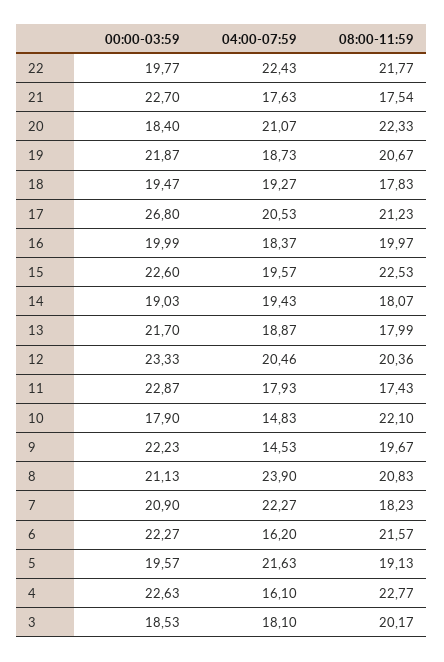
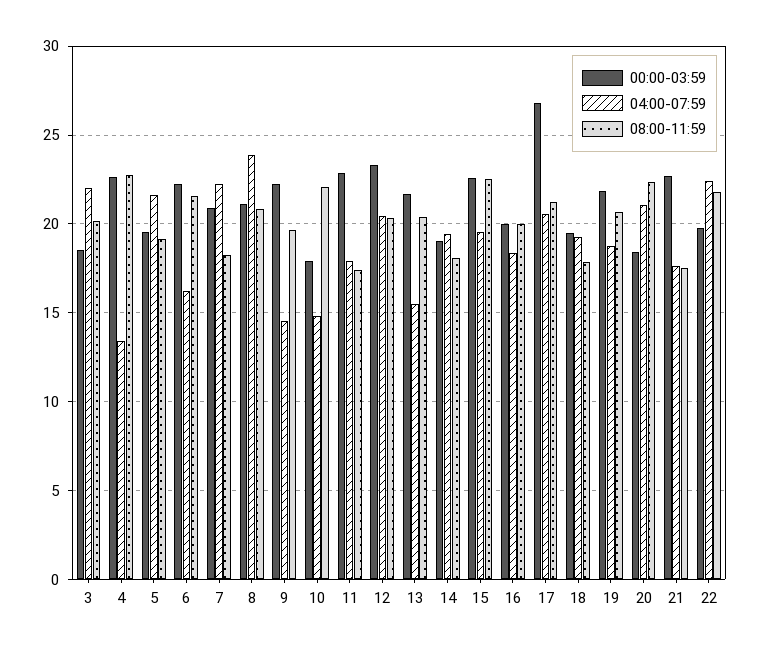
  {
    "00:00-03:59": {
      "22": 19.77,
      "21": 22.7,
      "20": 18.4,
      "19": 21.87,
      "18": 19.47,
      "17": 26.8,
      "16": 19.99,
      "15": 22.6,
      "14": 19.03,
      "13": 21.7,
      "12": 23.33,
      "11": 22.87,
      "10": 17.9,
      "9": 22.23,
      "8": 21.13,
      "7": 20.9,
      "6": 22.27,
      "5": 19.57,
      "4": 22.63,
      "3": 18.53
    },
    "04:00-07:59": {
      "22": 22.43,
      "21": 17.63,
      "20": 21.07,
      "19": 18.73,
      "18": 19.27,
      "17": 20.53,
      "16": 18.37,
      "15": 19.57,
      "14": 19.43,
-     "13": 18.87,
+     "13": 15.5,
      "12": 20.46,
      "11": 17.93,
      "10": 14.83,
      "9": 14.53,
      "8": 23.9,
      "7": 22.27,
      "6": 16.2,
      "5": 21.63,
-     "4": 16.1,
+     "4": 13.5,
-     "3": 18.1
+     "3": 22
    },
    "08:00-11:59": {
      "22": 21.77,
      "21": 17.54,
      "20": 22.33,
      "19": 20.67,
      "18": 17.83,
      "17": 21.23,
      "16": 19.97,
      "15": 22.53,
      "14": 18.07,
-     "13": 17.99,
+     "13": 20.5,
      "12": 20.36,
      "11": 17.43,
      "10": 22.1,
      "9": 19.67,
      "8": 20.83,
      "7": 18.23,
      "6": 21.57,
      "5": 19.13,
      "4": 22.77,
      "3": 20.17
    }
  }

